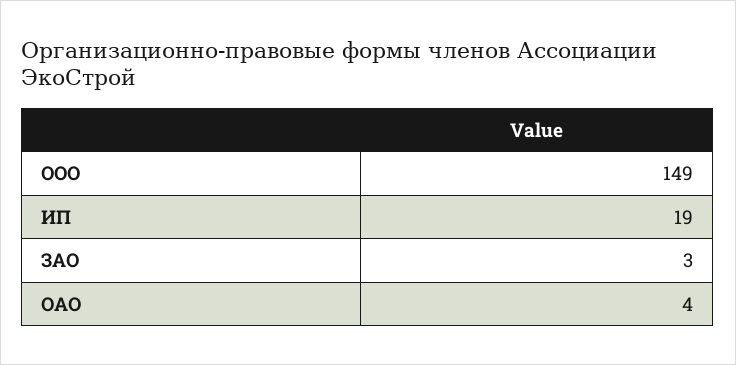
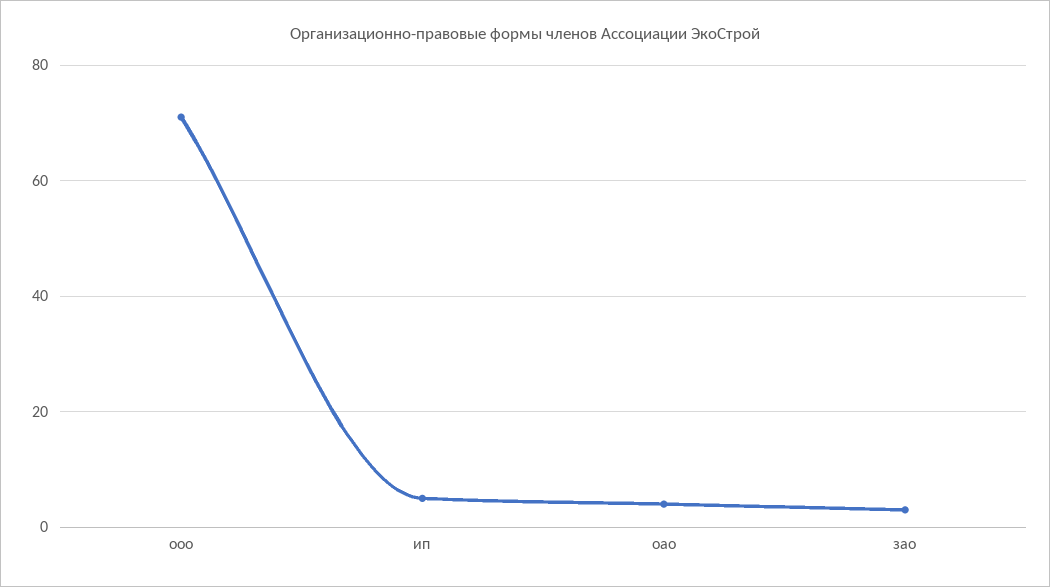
  {
-   "ООО": 149,
+   "ООО": 70,
-   "ИП": 19,
+   "ИП": 5,
    "ЗАО": 3,
    "ОАО": 4
  }

